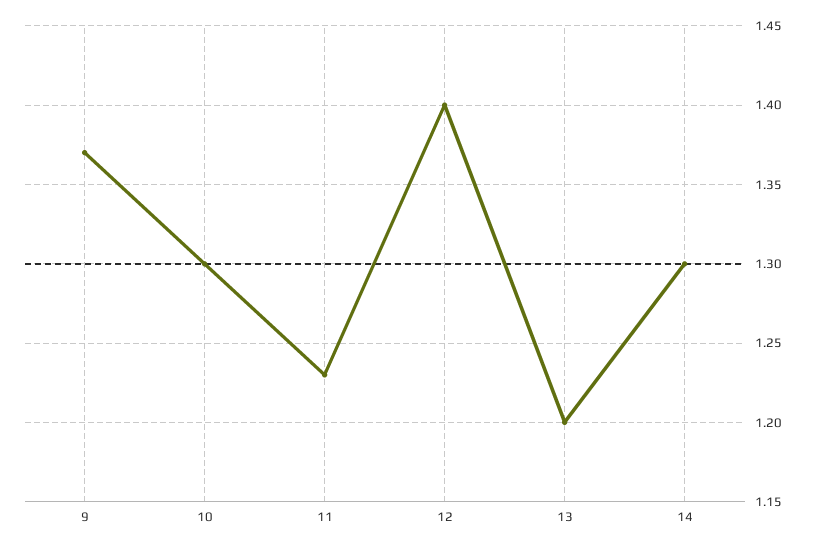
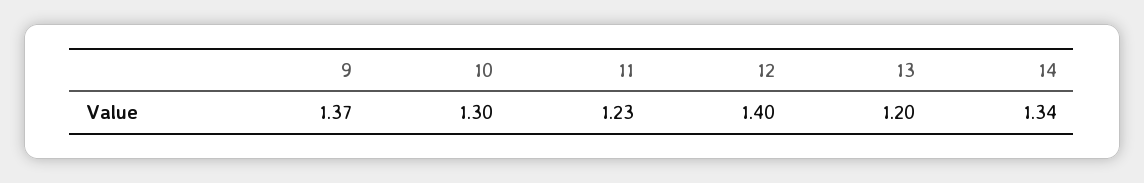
  {
    "9": 1.37,
    "10": 1.3,
    "11": 1.23,
    "12": 1.4,
    "13": 1.2,
-   "14": 1.3
+   "14": 1.34
  }

